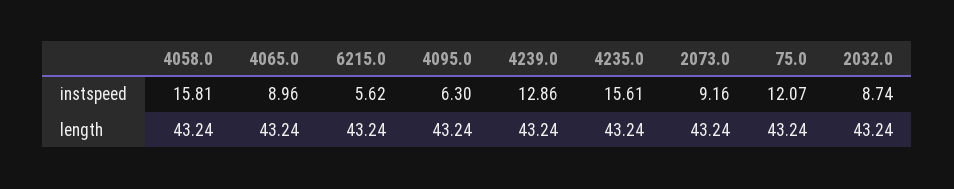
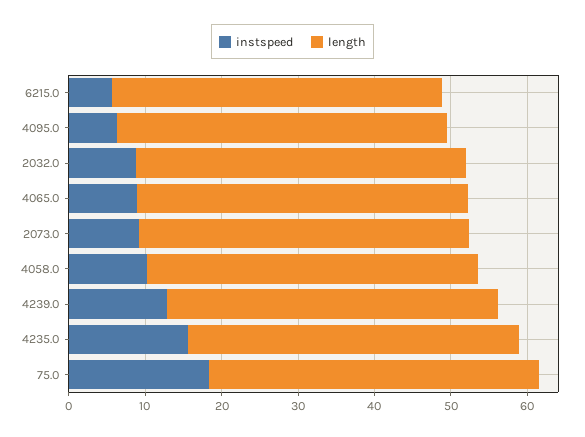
  {
    "instspeed": {
-     "4058.0": 15.81,
+     "4058.0": 10,
      "4065.0": 8.96,
      "6215.0": 5.62,
      "4095.0": 6.3,
      "4239.0": 12.86,
      "4235.0": 15.61,
      "2073.0": 9.16,
-     "75.0": 12.07,
+     "75.0": 18,
      "2032.0": 8.74
    },
    "length": {
      "4058.0": 43.24,
      "4065.0": 43.24,
      "6215.0": 43.24,
      "4095.0": 43.24,
      "4239.0": 43.24,
      "4235.0": 43.24,
      "2073.0": 43.24,
      "75.0": 43.24,
      "2032.0": 43.24
    }
  }

